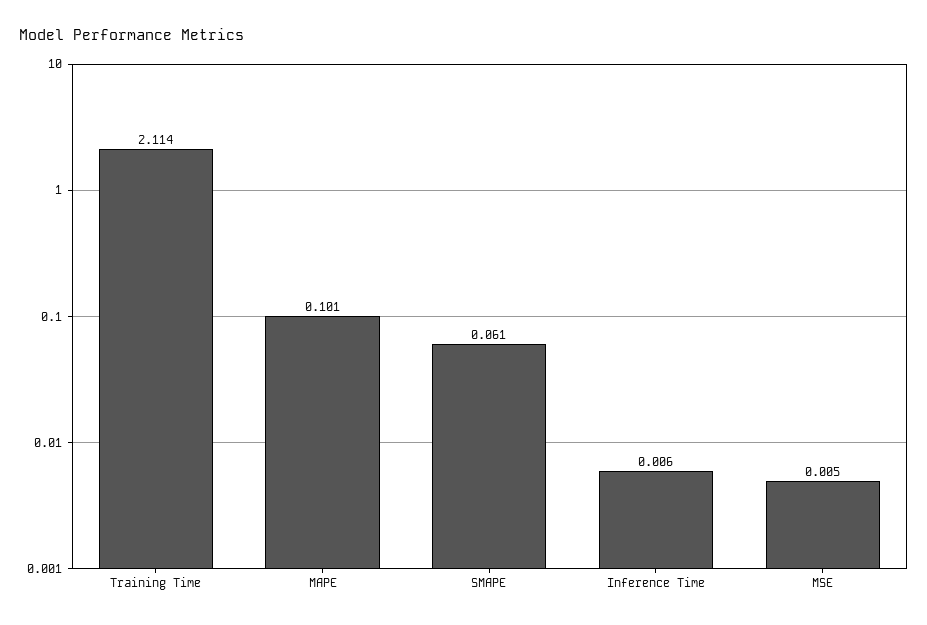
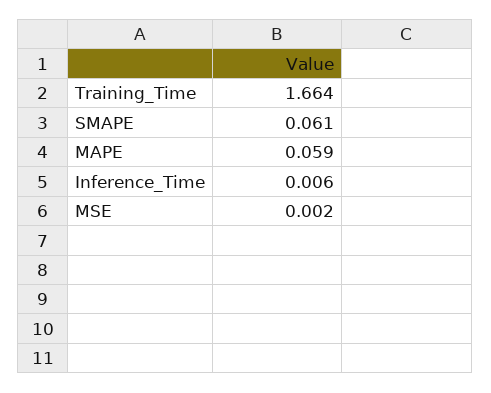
  {
-   "Training Time": 2.114,
+   "Training Time": 1.664,
-   "MAPE": 0.101,
+   "MAPE": 0.059,
    "SMAPE": 0.061,
    "Inference Time": 0.006,
-   "MSE": 0.005
+   "MSE": 0.002
  }

